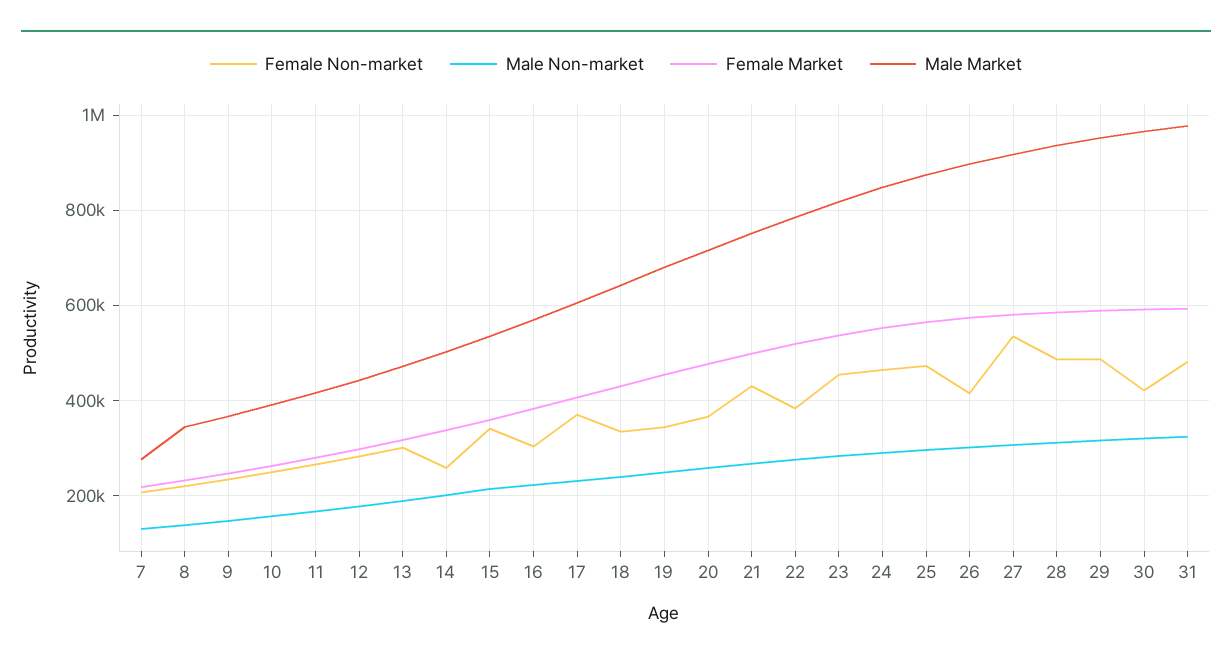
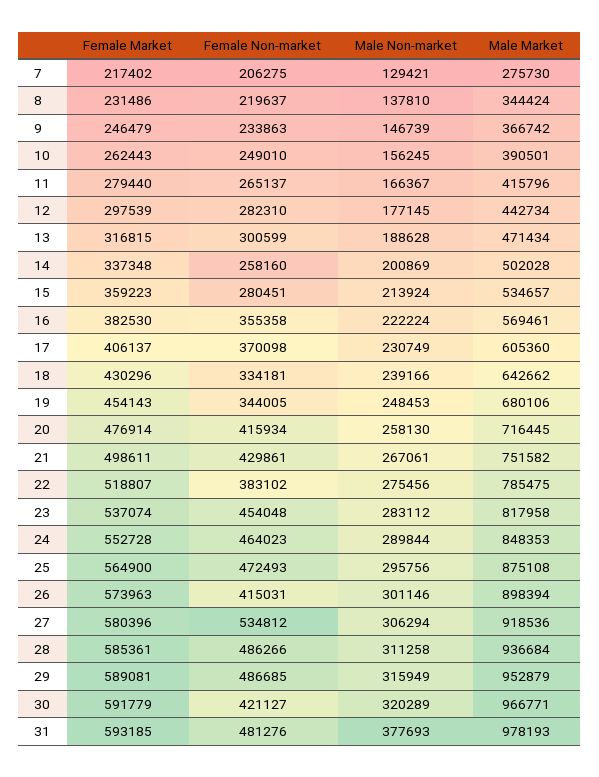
  {
    "Female Non-market": {
      "7": 206275,
      "8": 219637,
      "9": 233863,
      "10": 249010,
      "11": 265137,
      "12": 282310,
      "13": 300599,
      "14": 258160,
-     "15": 340000,
+     "15": 280451,
-     "16": 300000,
+     "16": 355358,
      "17": 370098,
      "18": 334181,
      "19": 344005,
-     "20": 360000,
+     "20": 415934,
      "21": 429861,
      "22": 383102,
      "23": 454048,
      "24": 464023,
      "25": 472493,
      "26": 415031,
      "27": 534812,
      "28": 486266,
      "29": 486685,
      "30": 421127,
      "31": 481276
    },
    "Male Non-market": {
      "7": 129421,
      "8": 137810,
      "9": 146739,
      "10": 156245,
      "11": 166367,
      "12": 177145,
      "13": 188628,
      "14": 200869,
      "15": 213924,
      "16": 222224,
      "17": 230749,
      "18": 239166,
      "19": 248453,
      "20": 258130,
      "21": 267061,
      "22": 275456,
      "23": 283112,
      "24": 289844,
      "25": 295756,
      "26": 301146,
      "27": 306294,
      "28": 311258,
      "29": 315949,
      "30": 320289,
-     "31": 320000
+     "31": 377693
    },
    "Female Market": {
      "7": 217402,
      "8": 231486,
      "9": 246479,
      "10": 262443,
      "11": 279440,
      "12": 297539,
      "13": 316815,
      "14": 337348,
      "15": 359223,
      "16": 382530,
      "17": 406137,
      "18": 430296,
      "19": 454143,
      "20": 476914,
      "21": 498611,
      "22": 518807,
      "23": 537074,
      "24": 552728,
      "25": 564900,
      "26": 573963,
      "27": 580396,
      "28": 585361,
      "29": 589081,
      "30": 591779,
      "31": 593185
    },
    "Male Market": {
      "7": 275730,
      "8": 344424,
      "9": 366742,
      "10": 390501,
      "11": 415796,
      "12": 442734,
      "13": 471434,
      "14": 502028,
      "15": 534657,
      "16": 569461,
      "17": 605360,
      "18": 642662,
      "19": 680106,
      "20": 716445,
      "21": 751582,
      "22": 785475,
      "23": 817958,
      "24": 848353,
      "25": 875108,
      "26": 898394,
      "27": 918536,
      "28": 936684,
      "29": 952879,
      "30": 966771,
      "31": 978193
    }
  }

